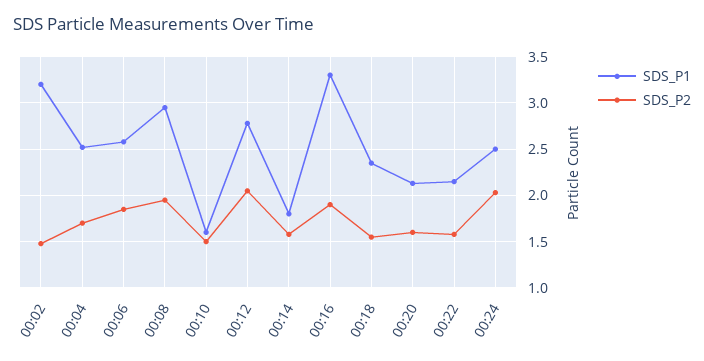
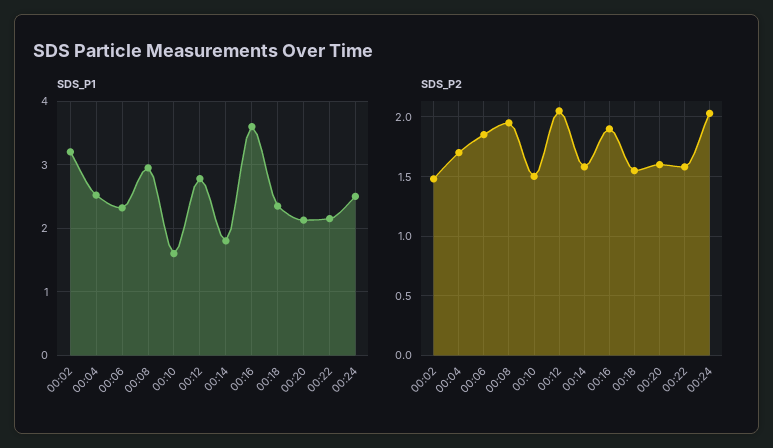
  {
    "SDS_P1": {
      "00:02": 3.2,
      "00:04": 2.5,
-     "00:06": 2.6,
+     "00:06": 2.3,
      "00:08": 3,
      "00:10": 1.6,
      "00:12": 2.8,
      "00:14": 1.8,
-     "00:16": 3.3,
+     "00:16": 3.6,
      "00:18": 2.4,
      "00:20": 2.1,
      "00:22": 2.2,
      "00:24": 2.5
    },
    "SDS_P2": {
      "00:02": 1.5,
      "00:04": 1.7,
      "00:06": 1.9,
      "00:08": 2,
      "00:10": 1.5,
      "00:12": 2.1,
      "00:14": 1.6,
      "00:16": 1.9,
      "00:18": 1.6,
      "00:20": 1.6,
      "00:22": 1.6,
      "00:24": 2
    }
  }

